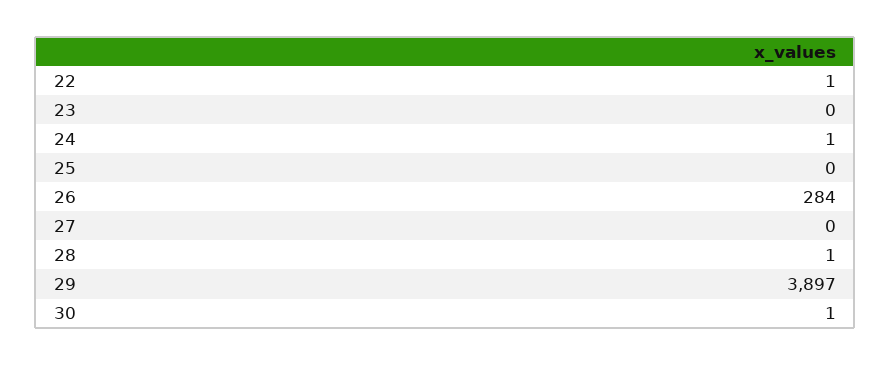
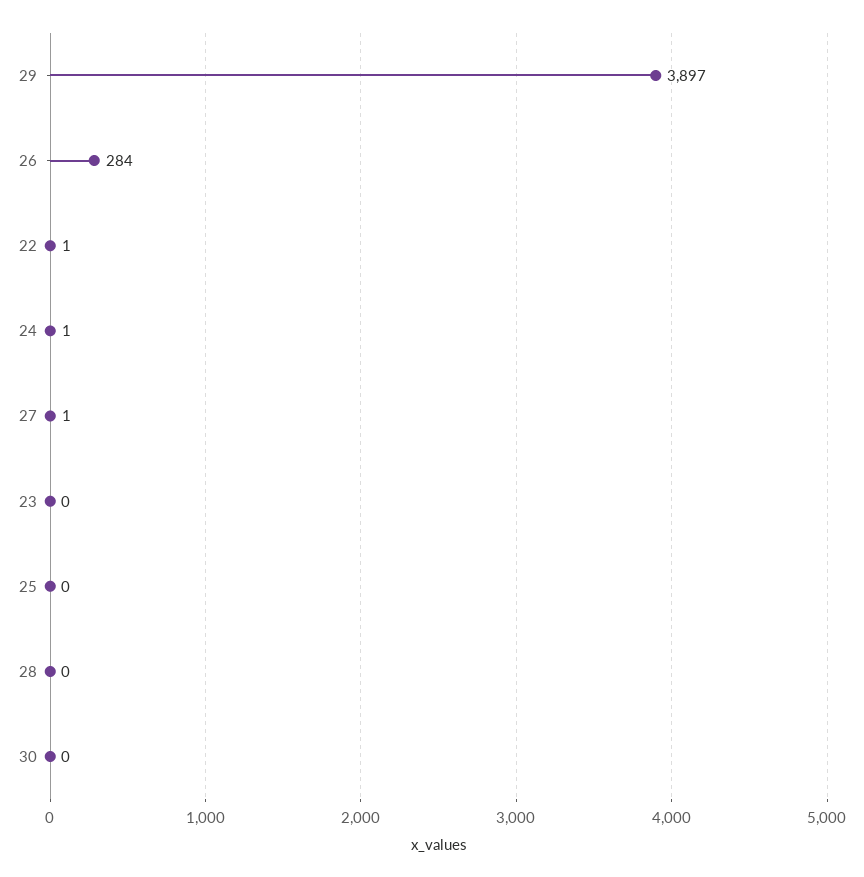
  {
    "22": 1,
    "23": 0,
    "24": 1,
    "25": 0,
    "26": 284,
-   "27": 0,
+   "27": 1,
-   "28": 1,
+   "28": 0,
    "29": 3897,
-   "30": 1
+   "30": 0
  }

